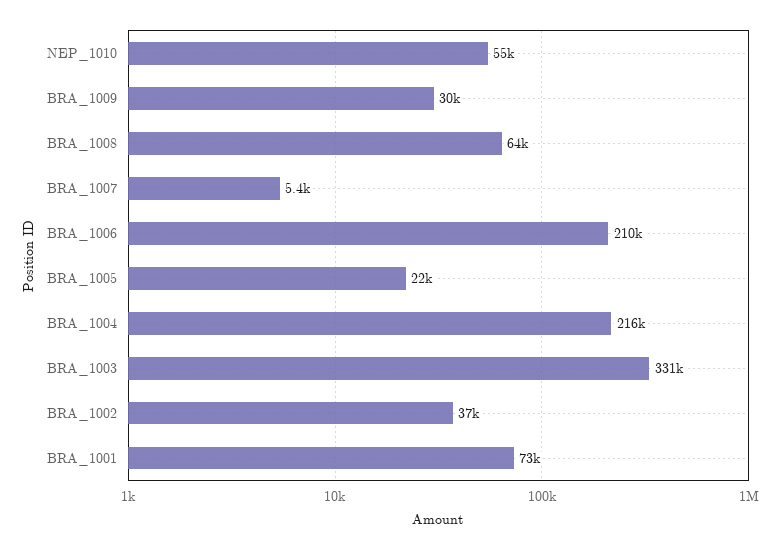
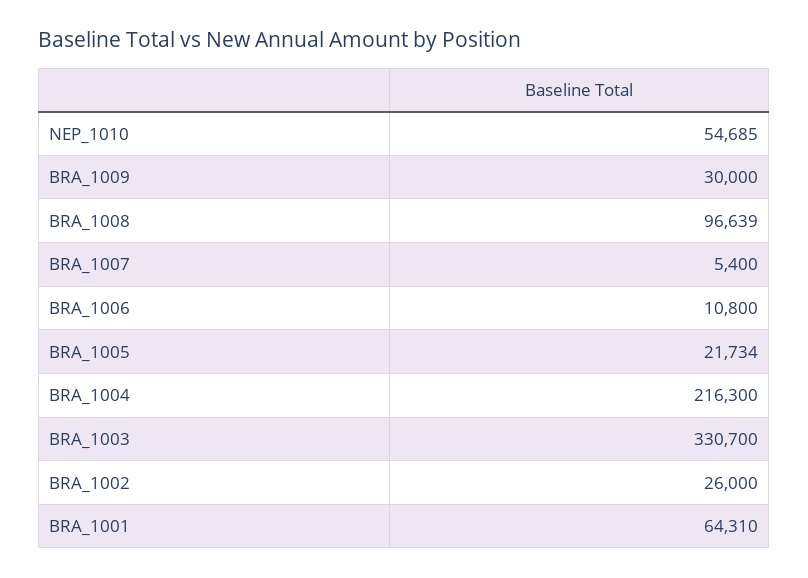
  {
    "NEP_1010": 54685,
    "BRA_1009": 30000,
-   "BRA_1008": 64000,
+   "BRA_1008": 96639,
    "BRA_1007": 5400,
-   "BRA_1006": 210000,
+   "BRA_1006": 10800,
    "BRA_1005": 21734,
    "BRA_1004": 216300,
    "BRA_1003": 330700,
-   "BRA_1002": 37000,
+   "BRA_1002": 26000,
-   "BRA_1001": 73000
+   "BRA_1001": 64310
  }

